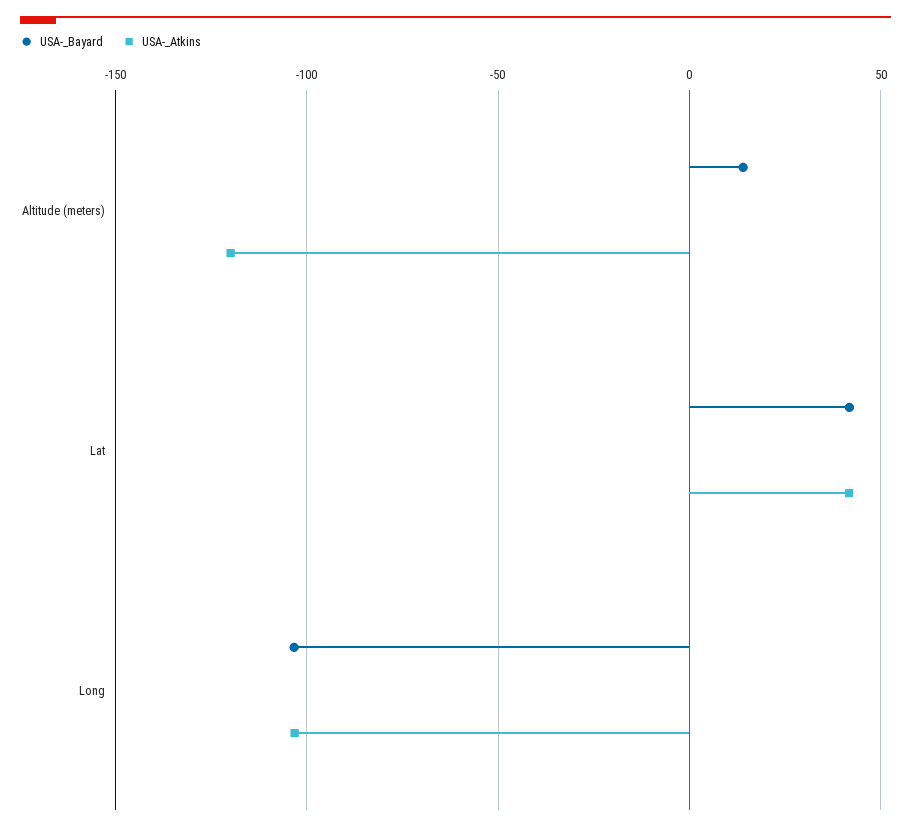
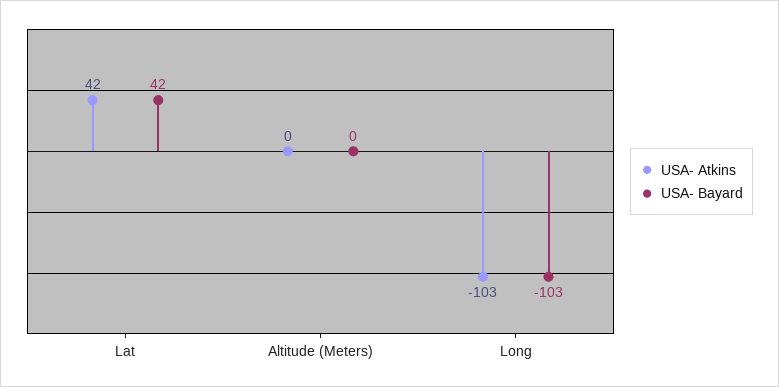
  {
    "USA-_Bayard": {
-     "Altitude (meters)": 15,
+     "Altitude (meters)": 0,
      "Lat": 42,
      "Long": -103
    },
    "USA-_Atkins": {
-     "Altitude (meters)": -120,
+     "Altitude (meters)": 0,
      "Lat": 42,
      "Long": -103
    }
  }

